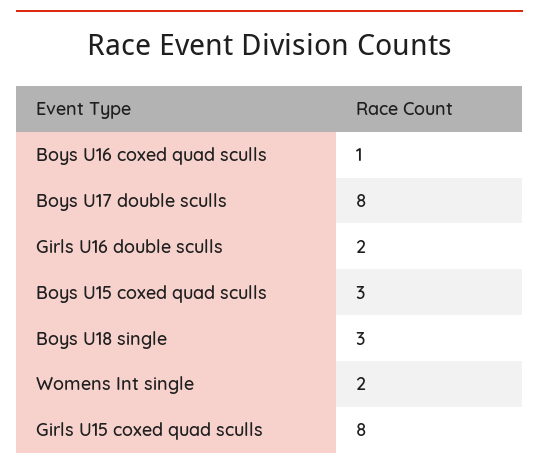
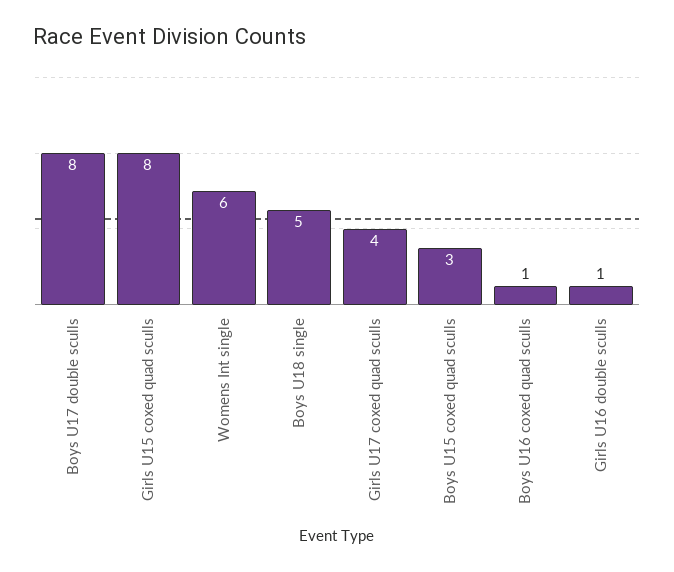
  {
    "Boys U16 coxed quad sculls": 1,
    "Boys U17 double sculls": 8,
-   "Girls U16 double sculls": 2,
+   "Girls U16 double sculls": 1,
    "Boys U15 coxed quad sculls": 3,
-   "Boys U18 single": 3,
+   "Boys U18 single": 5,
-   "Womens Int single": 2,
+   "Womens Int single": 6,
-   "Girls U15 coxed quad sculls": 8
+   "Girls U15 coxed quad sculls": 8,
+   "Girls U17 coxed quad sculls": 4
  }

